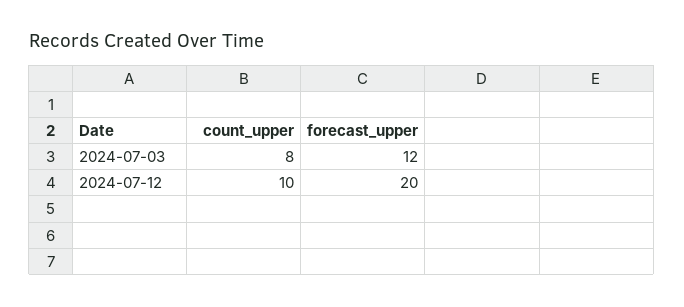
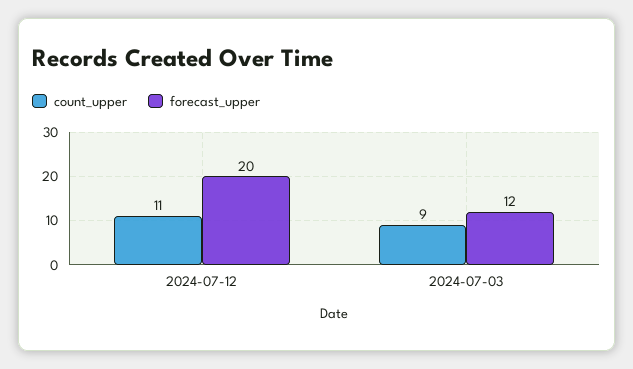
  {
    "count_upper": {
-     "2024-07-03": 8,
+     "2024-07-03": 9,
-     "2024-07-12": 10
+     "2024-07-12": 11
    },
    "forecast_upper": {
      "2024-07-03": 12,
      "2024-07-12": 20
    }
  }

